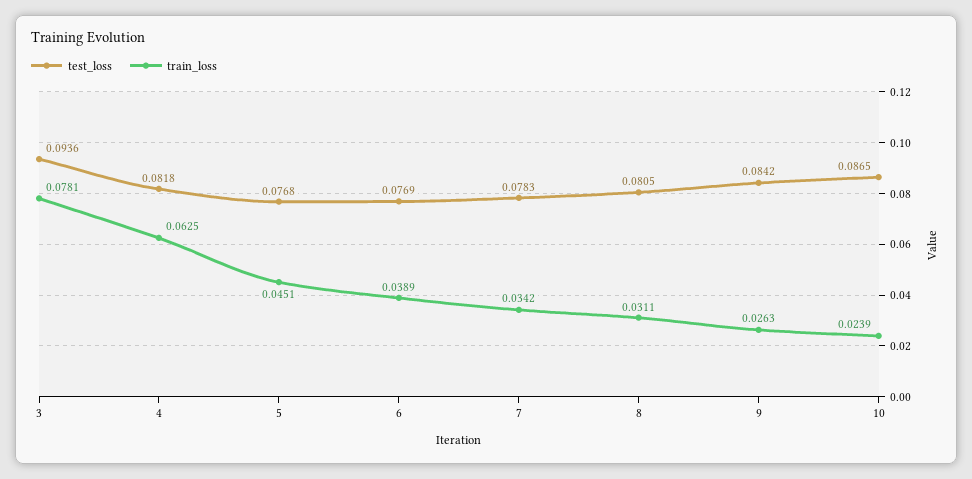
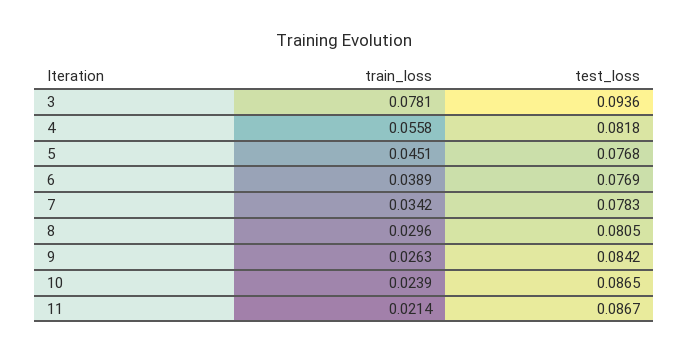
  {
    "test_loss": {
      "3": 0.0936,
      "4": 0.0818,
      "5": 0.0768,
      "6": 0.0769,
      "7": 0.0783,
      "8": 0.0805,
      "9": 0.0842,
-     "10": 0.0865
+     "10": 0.0865,
+     "11": 0.0867
    },
    "train_loss": {
      "3": 0.0781,
-     "4": 0.0625,
+     "4": 0.0558,
      "5": 0.0451,
      "6": 0.0389,
      "7": 0.0342,
-     "8": 0.0311,
+     "8": 0.0296,
      "9": 0.0263,
-     "10": 0.0239
+     "10": 0.0239,
+     "11": 0.0214
    }
  }

